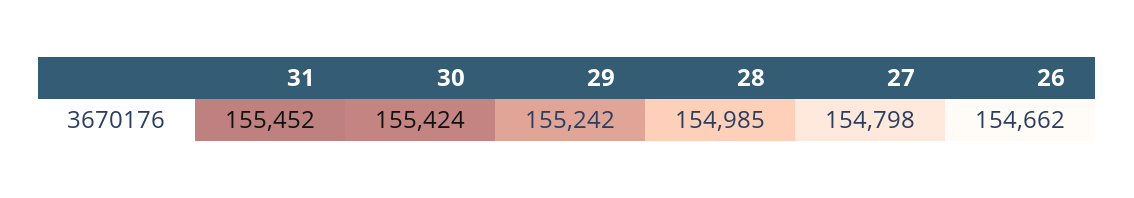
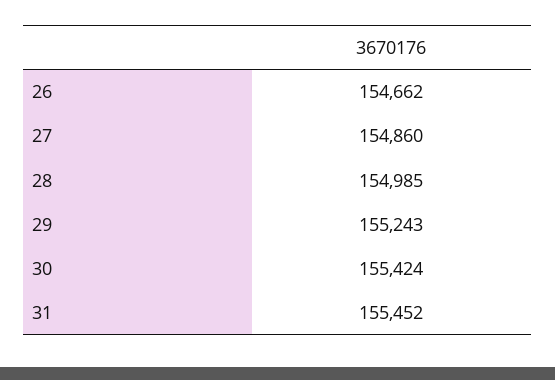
  {
    "31": 155452,
    "30": 155424,
-   "29": 155242,
+   "29": 155243,
    "28": 154985,
-   "27": 154798,
+   "27": 154860,
    "26": 154662
  }

